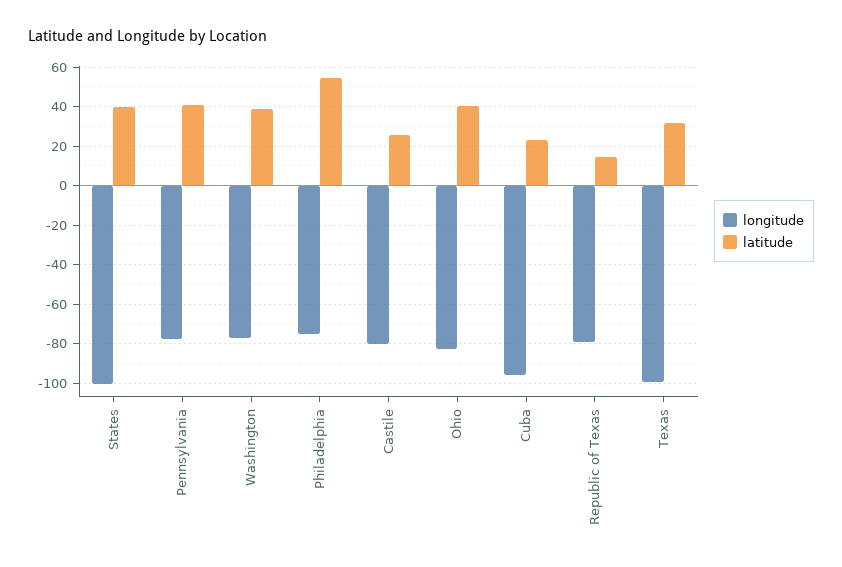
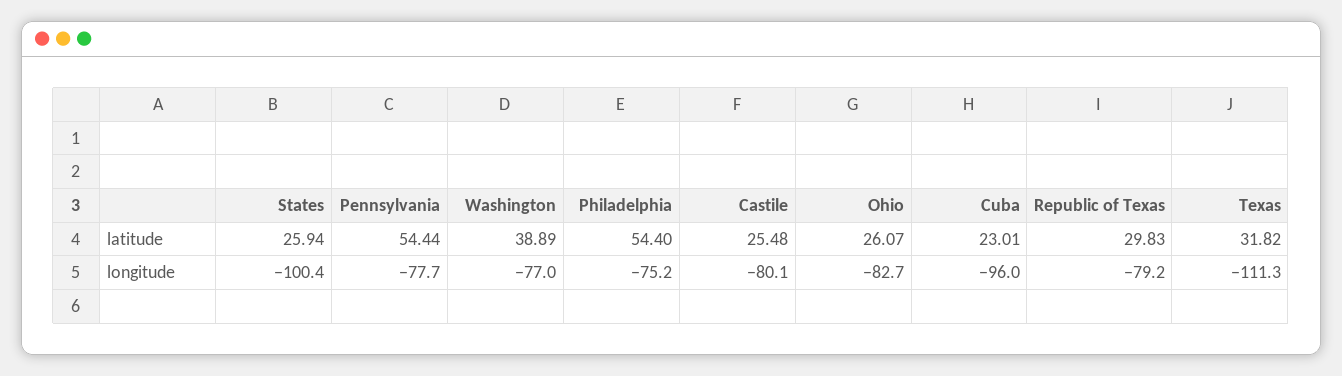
  {
    "longitude": {
      "States": -100.4,
      "Pennsylvania": -77.7,
      "Washington": -77,
      "Philadelphia": -75.2,
      "Castile": -80.1,
      "Ohio": -82.7,
      "Cuba": -96,
      "Republic of Texas": -79.2,
-     "Texas": -100
+     "Texas": -111.3
    },
    "latitude": {
-     "States": 40,
+     "States": 25.94,
-     "Pennsylvania": 40,
+     "Pennsylvania": 54.44,
      "Washington": 38.89,
      "Philadelphia": 54.4,
      "Castile": 25.48,
-     "Ohio": 40,
+     "Ohio": 26.07,
      "Cuba": 23.01,
-     "Republic of Texas": 15,
+     "Republic of Texas": 29.83,
      "Texas": 31.82
    }
  }

